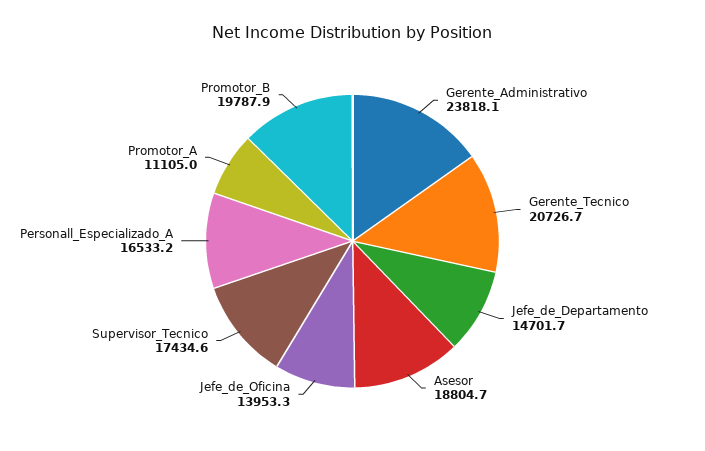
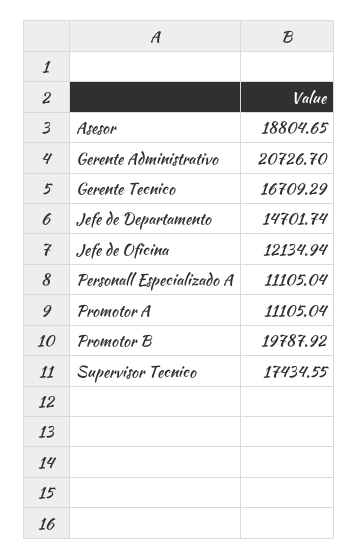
  {
-   "Gerente_Administrativo": 23818.1,
+   "Gerente_Administrativo": 20726.7,
-   "Gerente_Tecnico": 20726.7,
+   "Gerente_Tecnico": 16709.29,
    "Jefe_de_Departamento": 14701.74,
    "Asesor": 18804.65,
-   "Jefe_de_Oficina": 13953.3,
+   "Jefe_de_Oficina": 12134.94,
    "Supervisor_Tecnico": 17434.55,
-   "Personall_Especializado_A": 16533.2,
+   "Personall_Especializado_A": 11105.04,
    "Promotor_A": 11105.04,
    "Promotor_B": 19787.92
  }

